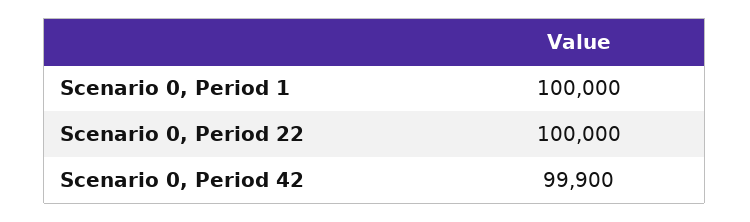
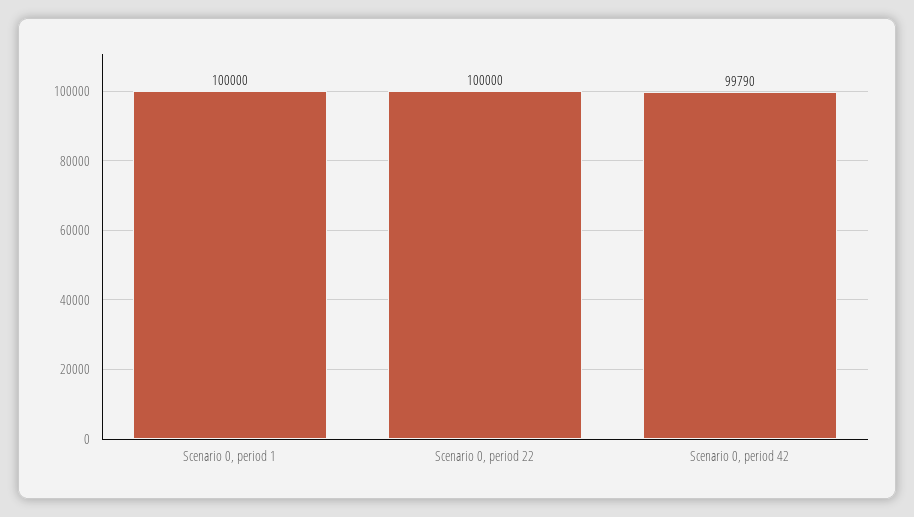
  {
    "Scenario 0, Period 1": 100000,
    "Scenario 0, Period 22": 100000,
-   "Scenario 0, Period 42": 99900
+   "Scenario 0, Period 42": 99790
  }

